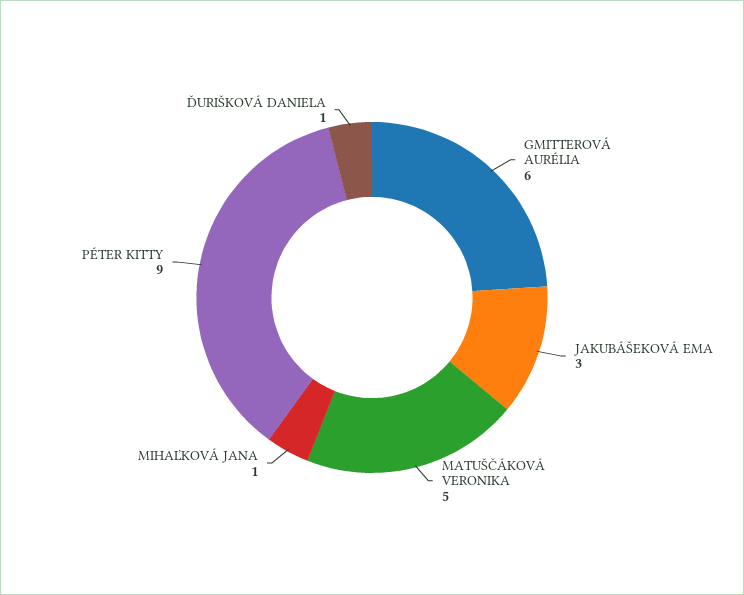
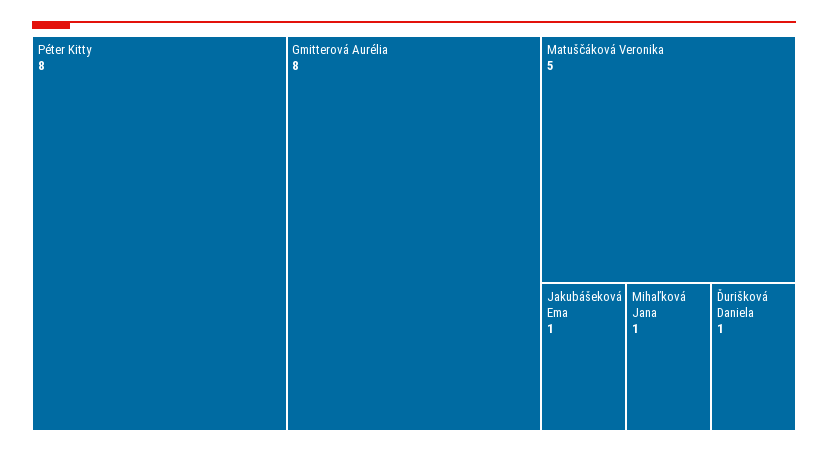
  {
-   "GMITTEROVÁ AURÉLIA": 6,
+   "GMITTEROVÁ AURÉLIA": 8,
-   "JAKUBÁŠEKOVÁ EMA": 3,
+   "JAKUBÁŠEKOVÁ EMA": 1,
    "MATUŠČÁKOVÁ VERONIKA": 5,
    "MIHAĽKOVÁ JANA": 1,
-   "PÉTER KITTY": 9,
+   "PÉTER KITTY": 8,
    "ĎURIŠKOVÁ DANIELA": 1
  }

